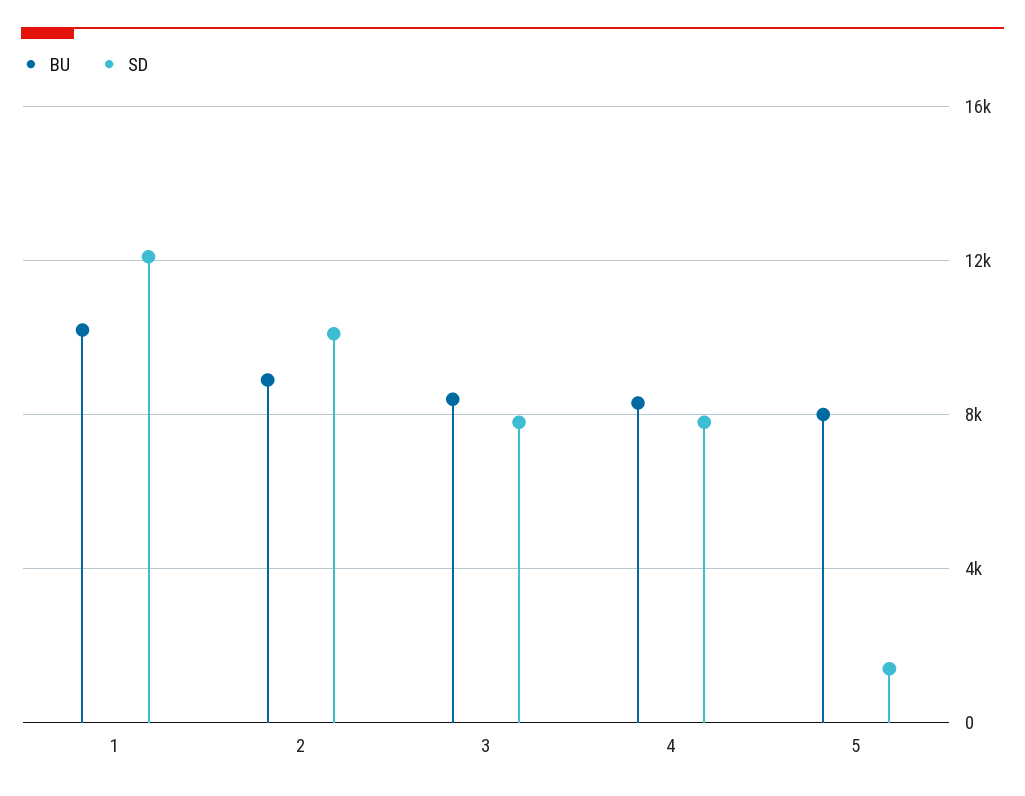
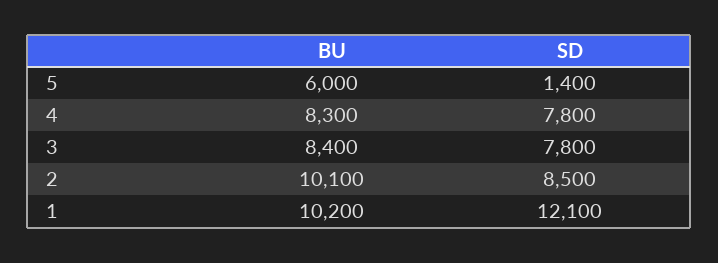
  {
    "BU": {
      "1": 10200,
-     "2": 9000,
+     "2": 10100,
      "3": 8400,
      "4": 8300,
-     "5": 8000
+     "5": 6000
    },
    "SD": {
      "1": 12100,
-     "2": 10000,
+     "2": 8500,
      "3": 7800,
      "4": 7800,
      "5": 1400
    }
  }

